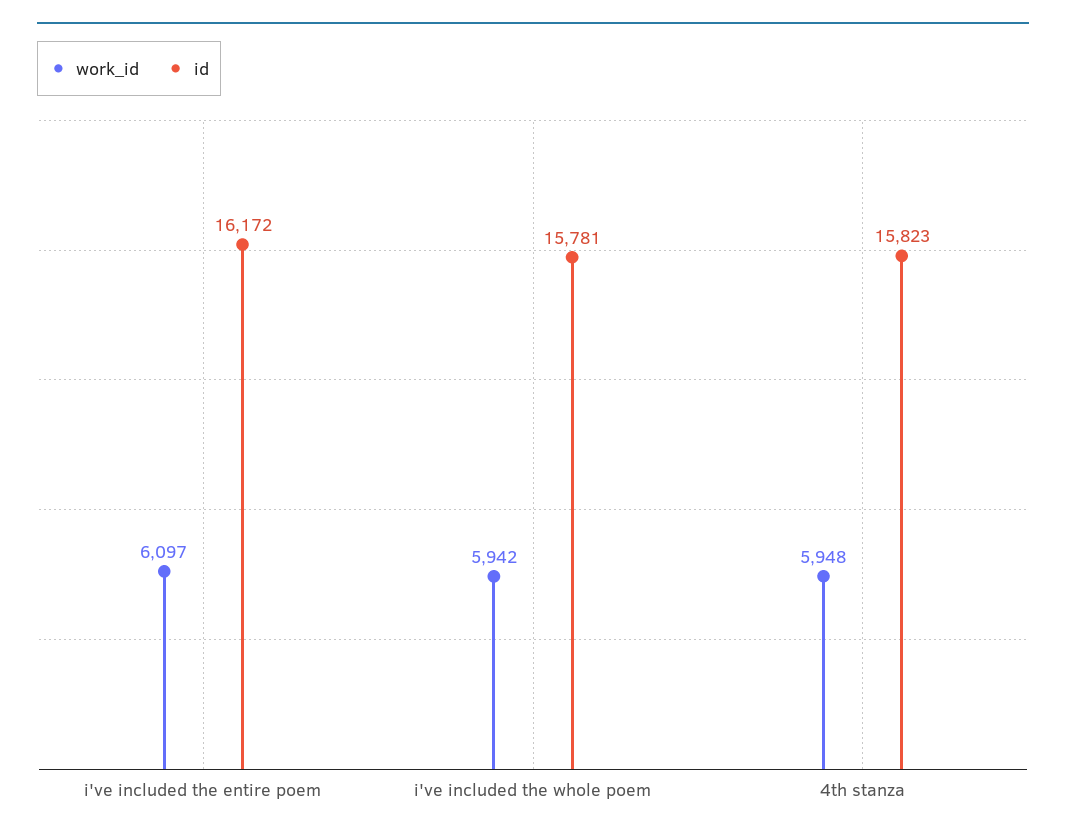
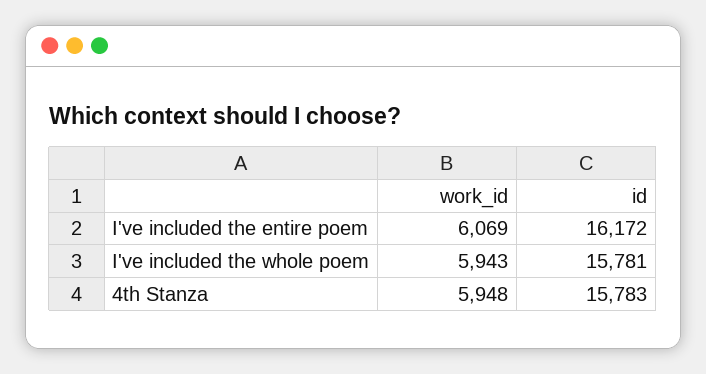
  {
    "work_id": {
-     "i've included the entire poem": 6097,
+     "i've included the entire poem": 6069,
-     "i've included the whole poem": 5942,
+     "i've included the whole poem": 5943,
      "4th stanza": 5948
    },
    "id": {
      "i've included the entire poem": 16172,
      "i've included the whole poem": 15781,
-     "4th stanza": 15823
+     "4th stanza": 15783
    }
  }

